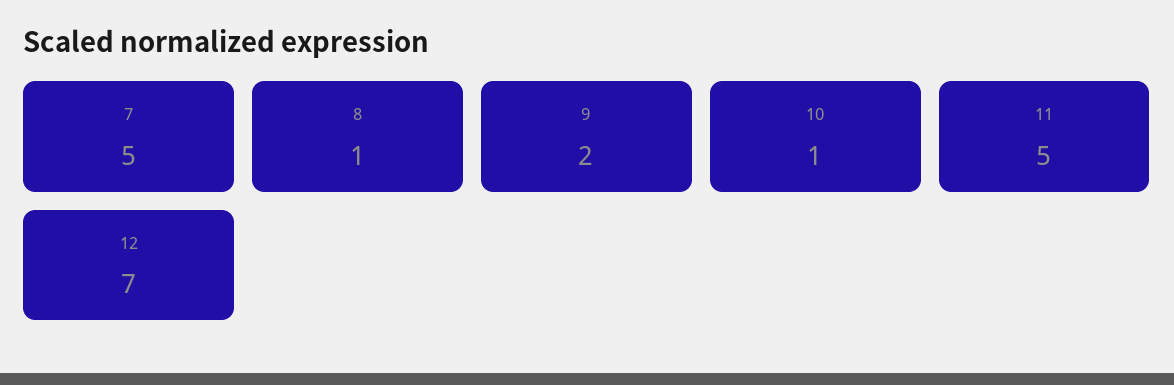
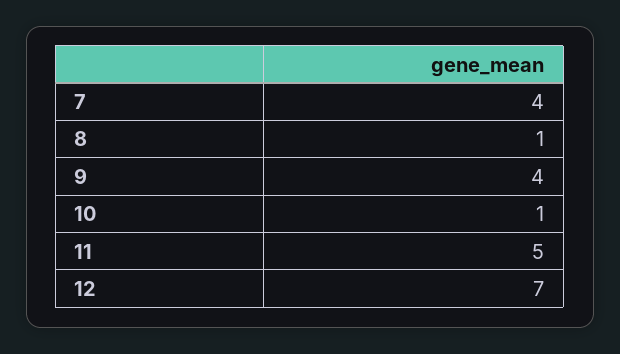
  {
-   "7": 5,
+   "7": 4,
    "8": 1,
-   "9": 2,
+   "9": 4,
    "10": 1,
    "11": 5,
    "12": 7
  }

